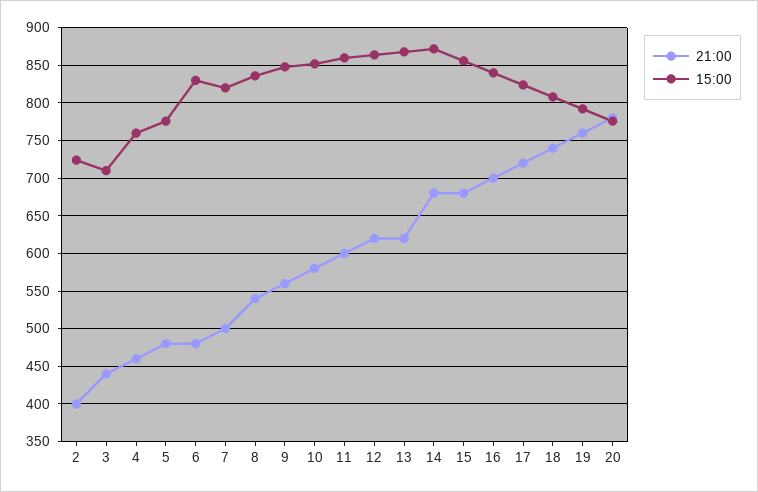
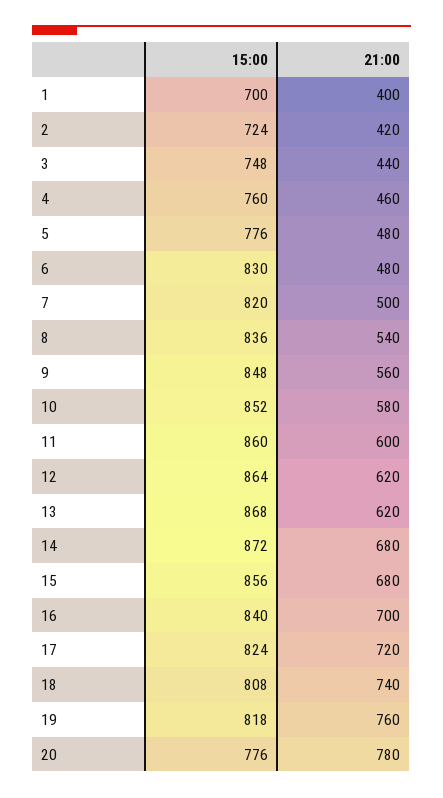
  {
    "21:00": {
-     "2": 400,
+     "2": 420,
      "3": 440,
      "4": 460,
      "5": 480,
      "6": 480,
      "7": 500,
      "8": 540,
      "9": 560,
      "10": 580,
      "11": 600,
      "12": 620,
      "13": 620,
      "14": 680,
      "15": 680,
      "16": 700,
      "17": 720,
      "18": 740,
      "19": 760,
-     "20": 780
+     "20": 780,
+     "1": 400
    },
    "15:00": {
      "2": 724,
-     "3": 710,
+     "3": 748,
      "4": 760,
      "5": 776,
      "6": 830,
      "7": 820,
      "8": 836,
      "9": 848,
      "10": 852,
      "11": 860,
      "12": 864,
      "13": 868,
      "14": 872,
      "15": 856,
      "16": 840,
      "17": 824,
      "18": 808,
-     "19": 790,
+     "19": 818,
-     "20": 776
+     "20": 776,
+     "1": 700
    }
  }

